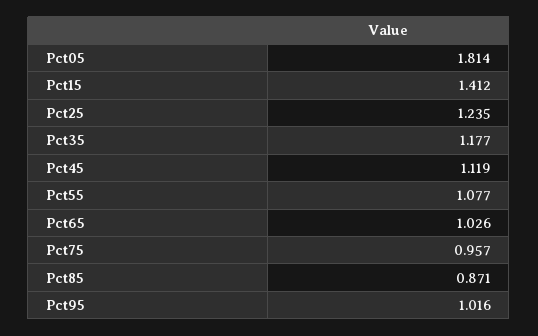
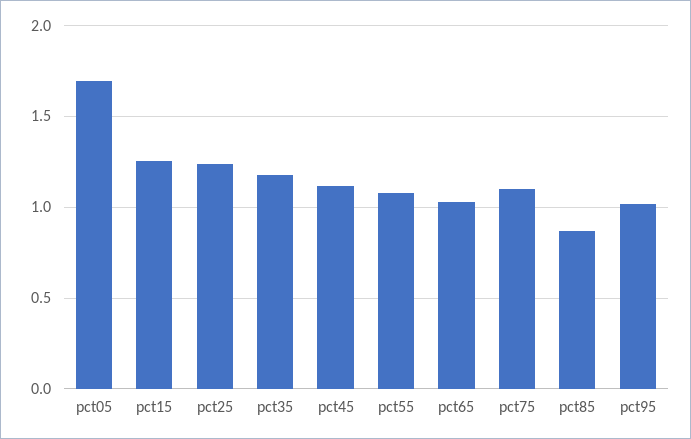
  {
-   "Pct05": 1.814,
+   "Pct05": 1.7,
-   "Pct15": 1.412,
+   "Pct15": 1.25,
    "Pct25": 1.235,
    "Pct35": 1.177,
    "Pct45": 1.119,
    "Pct55": 1.077,
    "Pct65": 1.026,
-   "Pct75": 0.957,
+   "Pct75": 1.1,
    "Pct85": 0.871,
    "Pct95": 1.016
  }

